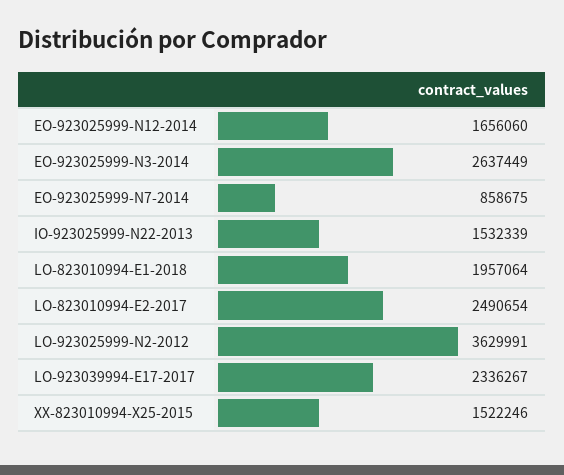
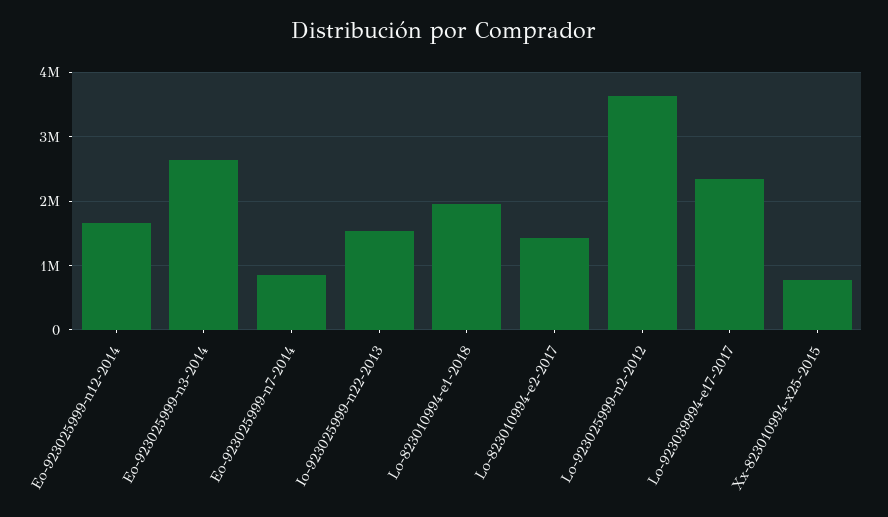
  {
    "EO-923025999-N12-2014": 1656060,
    "EO-923025999-N3-2014": 2637449,
    "EO-923025999-N7-2014": 858675,
    "IO-923025999-N22-2013": 1532339,
    "LO-823010994-E1-2018": 1957064,
-   "LO-823010994-E2-2017": 2490654,
+   "LO-823010994-E2-2017": 1400000,
    "LO-923025999-N2-2012": 3629991,
    "LO-923039994-E17-2017": 2336267,
-   "XX-823010994-X25-2015": 1522246
+   "XX-823010994-X25-2015": 800000
  }

